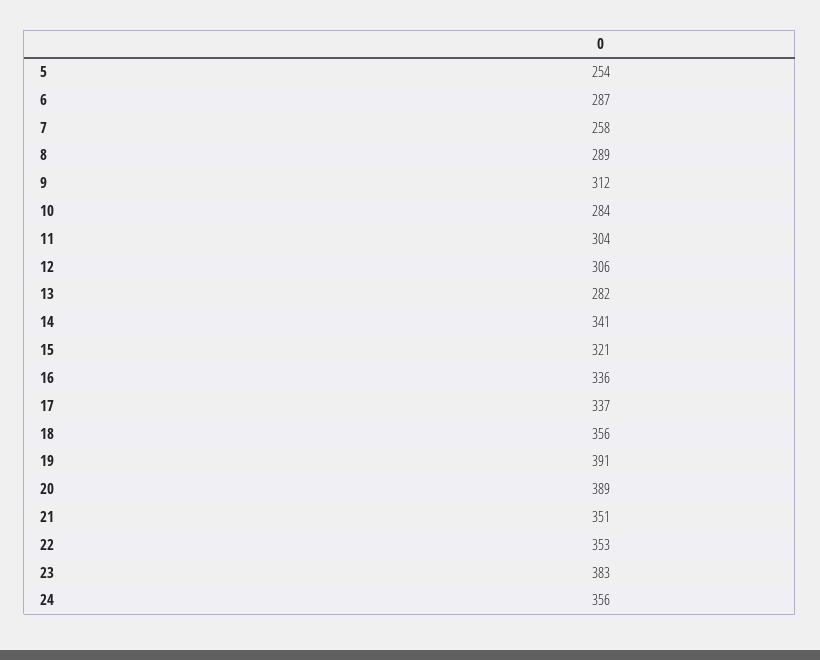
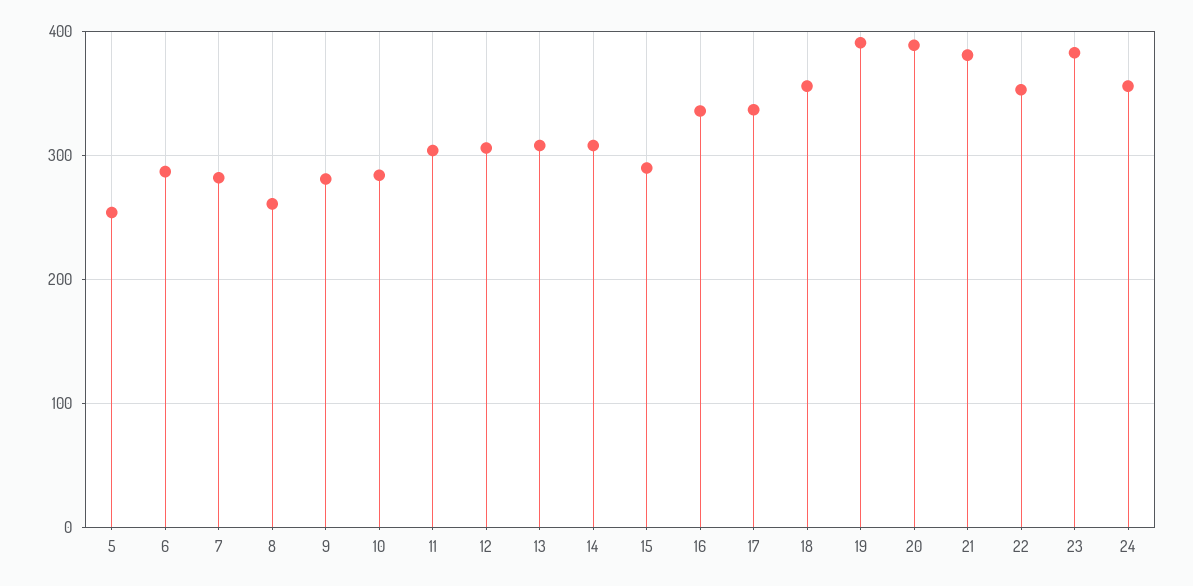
  {
    "5": 254,
    "6": 287,
-   "7": 258,
+   "7": 280,
-   "8": 289,
+   "8": 260,
-   "9": 312,
+   "9": 280,
    "10": 284,
    "11": 304,
    "12": 306,
-   "13": 282,
+   "13": 310,
-   "14": 341,
+   "14": 310,
-   "15": 321,
+   "15": 290,
    "16": 336,
    "17": 337,
    "18": 356,
    "19": 391,
    "20": 389,
-   "21": 351,
+   "21": 380,
    "22": 353,
    "23": 383,
    "24": 356
  }

